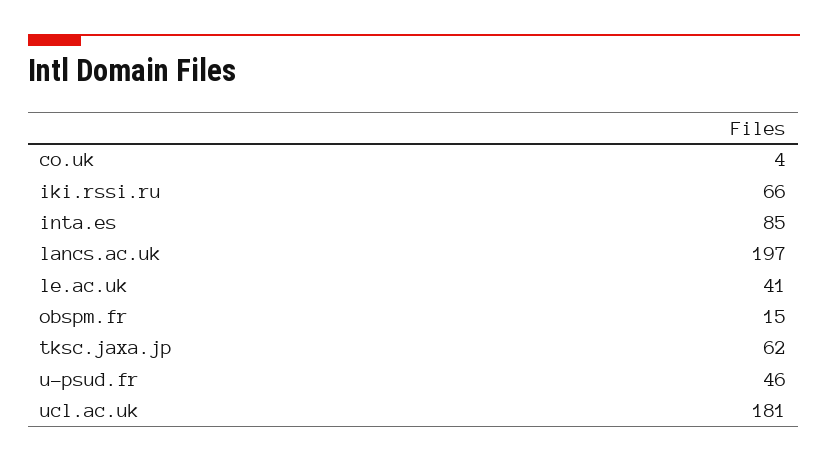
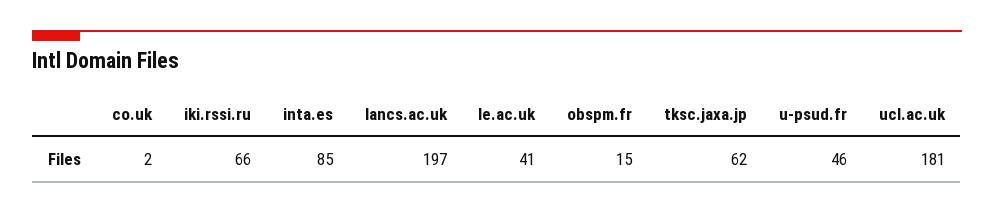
  {
-   "co.uk": 4,
+   "co.uk": 2,
    "iki.rssi.ru": 66,
    "inta.es": 85,
    "lancs.ac.uk": 197,
    "le.ac.uk": 41,
    "obspm.fr": 15,
    "tksc.jaxa.jp": 62,
    "u-psud.fr": 46,
    "ucl.ac.uk": 181
  }

